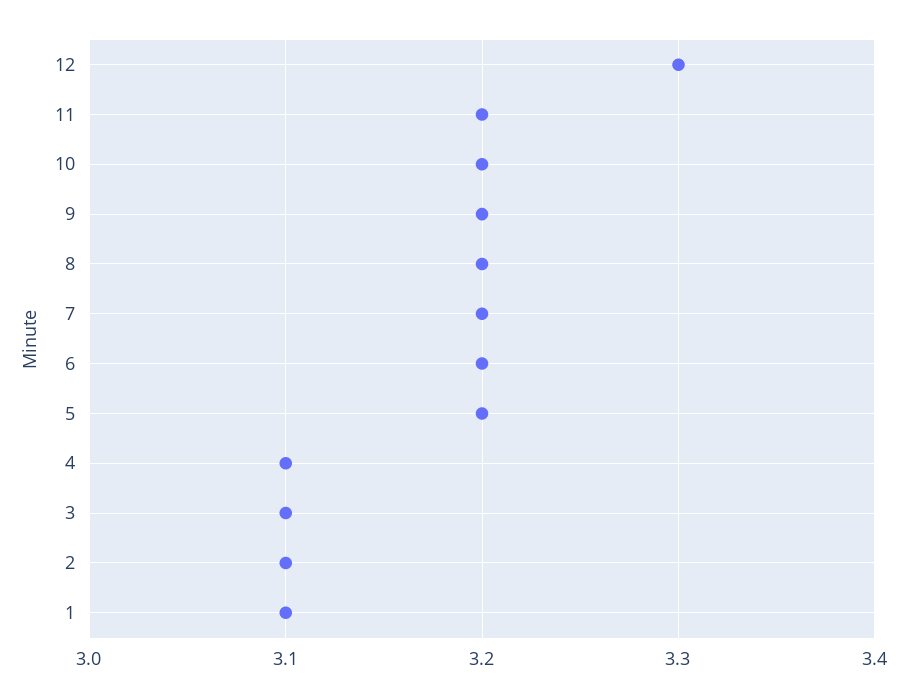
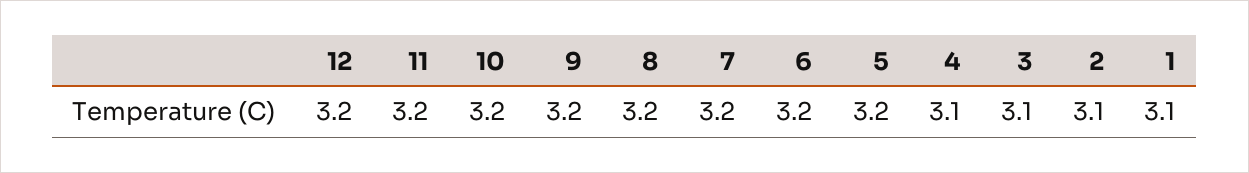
  {
-   "12": 3.3,
+   "12": 3.2,
    "11": 3.2,
    "10": 3.2,
    "9": 3.2,
    "8": 3.2,
    "7": 3.2,
    "6": 3.2,
    "5": 3.2,
    "4": 3.1,
    "3": 3.1,
    "2": 3.1,
    "1": 3.1
  }

